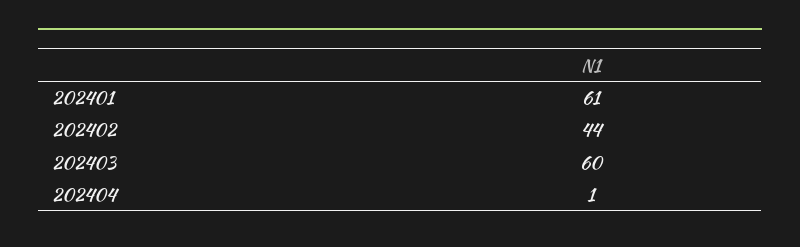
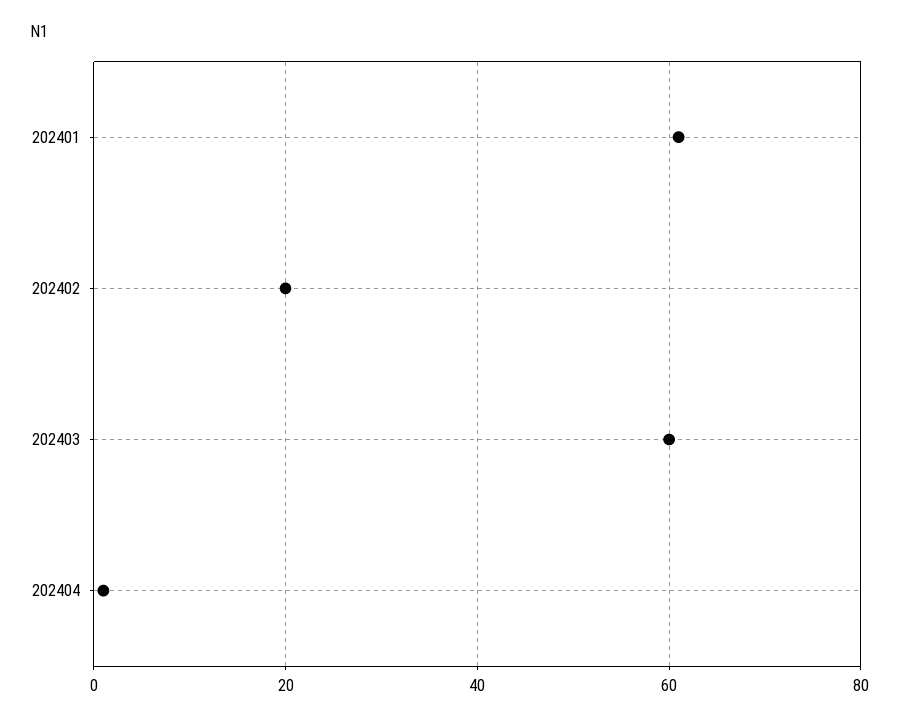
  {
    "202401": 61,
-   "202402": 44,
+   "202402": 20,
    "202403": 60,
    "202404": 1
  }

